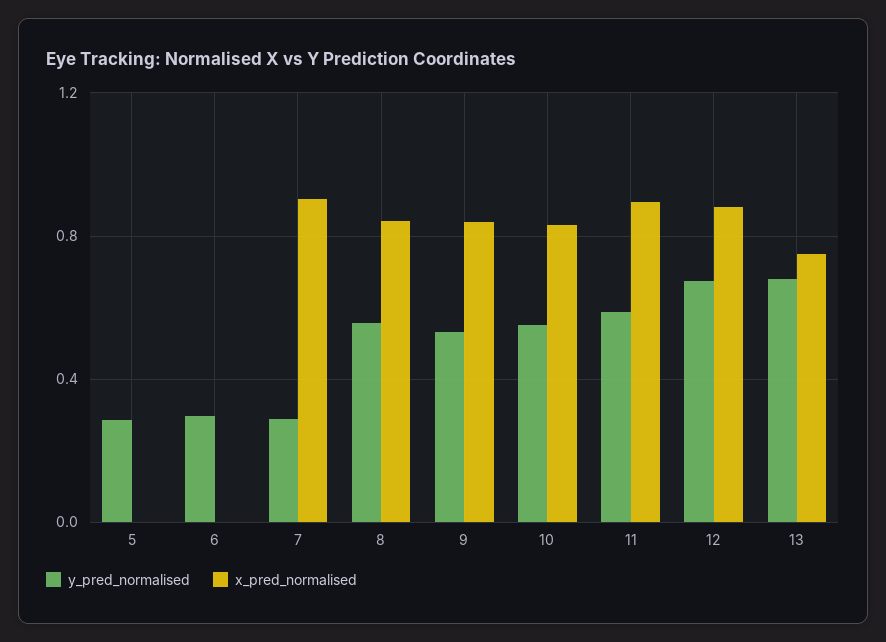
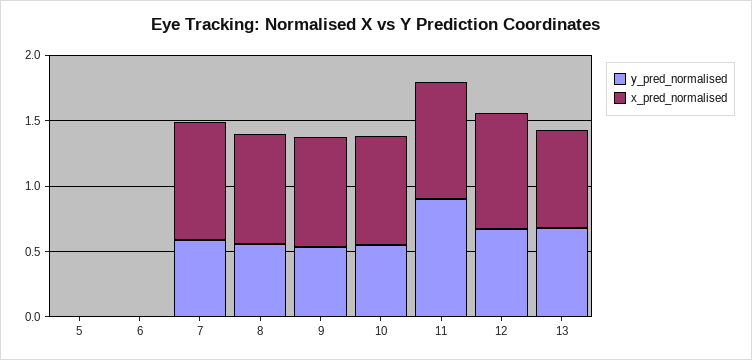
  {
    "y_pred_normalised": {
-     "5": 0.3,
+     "5": 0,
-     "6": 0.3,
+     "6": 0,
-     "7": 0.3,
+     "7": 0.6,
      "8": 0.55,
      "9": 0.55,
      "10": 0.55,
-     "11": 0.6,
+     "11": 0.9,
      "12": 0.7,
      "13": 0.7
    },
    "x_pred_normalised": {
      "5": 0,
      "6": 0,
      "7": 0.9,
      "8": 0.85,
      "9": 0.85,
      "10": 0.85,
      "11": 0.9,
      "12": 0.9,
      "13": 0.75
    }
  }

